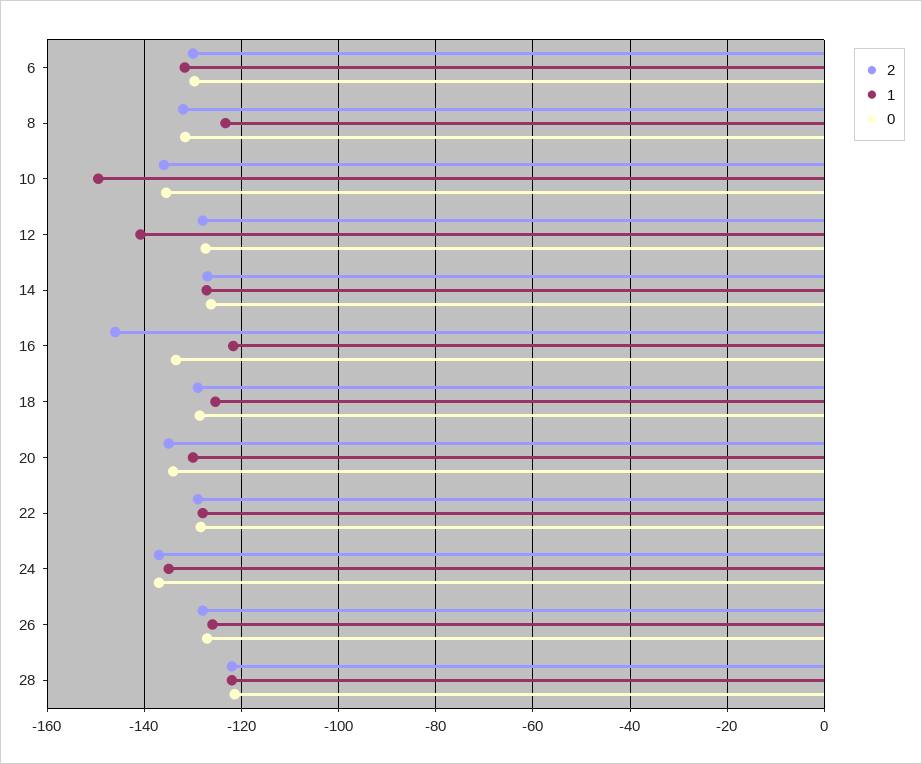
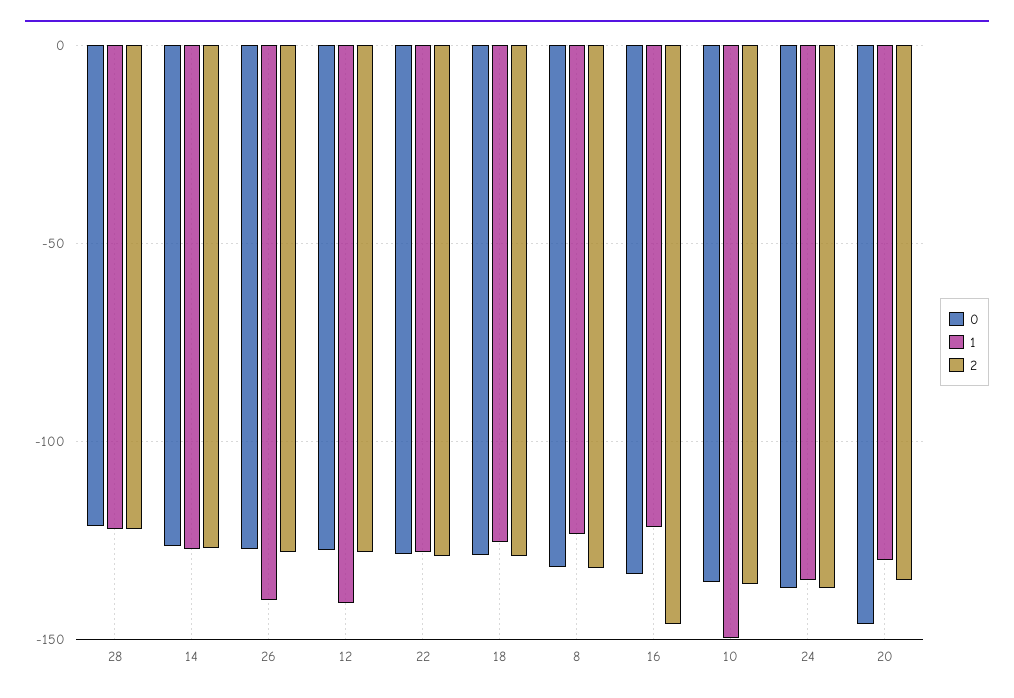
  {
    "2": {
-     "6": -130,
      "8": -132,
      "10": -136,
      "12": -128,
      "14": -128,
      "16": -146,
      "18": -130,
      "20": -136,
      "22": -130,
      "24": -138,
      "26": -128,
      "28": -122
    },
    "1": {
-     "6": -132,
      "8": -124,
      "10": -150,
      "12": -140,
      "14": -128,
      "16": -122,
      "18": -126,
      "20": -130,
      "22": -128,
      "24": -136,
-     "26": -126,
+     "26": -140,
      "28": -122
    },
    "0": {
-     "6": -130,
      "8": -132,
      "10": -136,
      "12": -128,
      "14": -126,
      "16": -134,
      "18": -128,
-     "20": -134,
+     "20": -145,
      "22": -128,
      "24": -138,
      "26": -128,
      "28": -122
    }
  }

